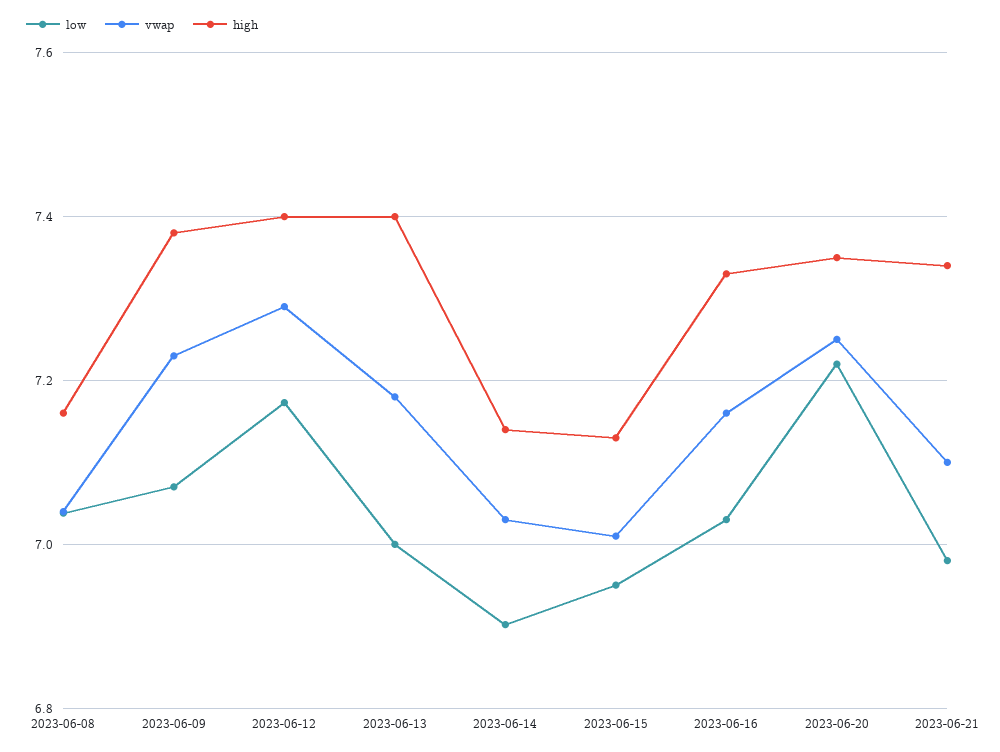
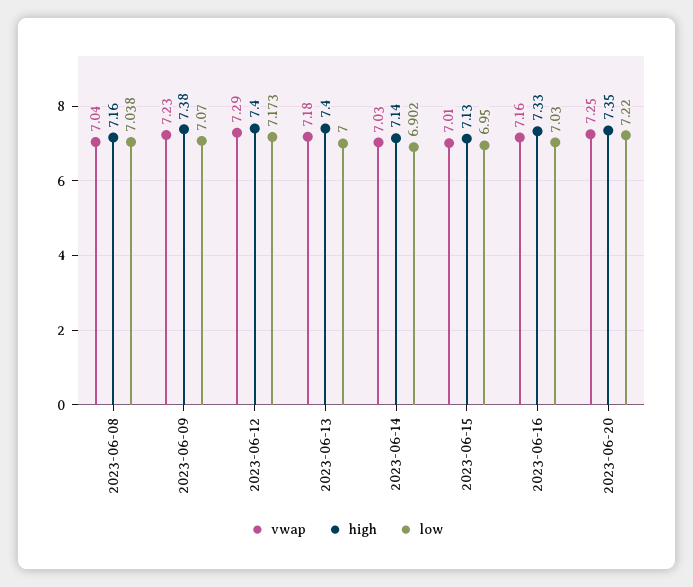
  {
    "low": {
      "2023-06-08": 7.038,
      "2023-06-09": 7.07,
      "2023-06-12": 7.173,
      "2023-06-13": 7,
      "2023-06-14": 6.902,
      "2023-06-15": 6.95,
      "2023-06-16": 7.03,
-     "2023-06-20": 7.22,
+     "2023-06-20": 7.22
-     "2023-06-21": 6.98
    },
    "vwap": {
      "2023-06-08": 7.04,
      "2023-06-09": 7.23,
      "2023-06-12": 7.29,
      "2023-06-13": 7.18,
      "2023-06-14": 7.03,
      "2023-06-15": 7.01,
      "2023-06-16": 7.16,
-     "2023-06-20": 7.25,
+     "2023-06-20": 7.25
-     "2023-06-21": 7.1
    },
    "high": {
      "2023-06-08": 7.16,
      "2023-06-09": 7.38,
      "2023-06-12": 7.4,
      "2023-06-13": 7.4,
      "2023-06-14": 7.14,
      "2023-06-15": 7.13,
      "2023-06-16": 7.33,
-     "2023-06-20": 7.35,
+     "2023-06-20": 7.35
-     "2023-06-21": 7.34
    }
  }

